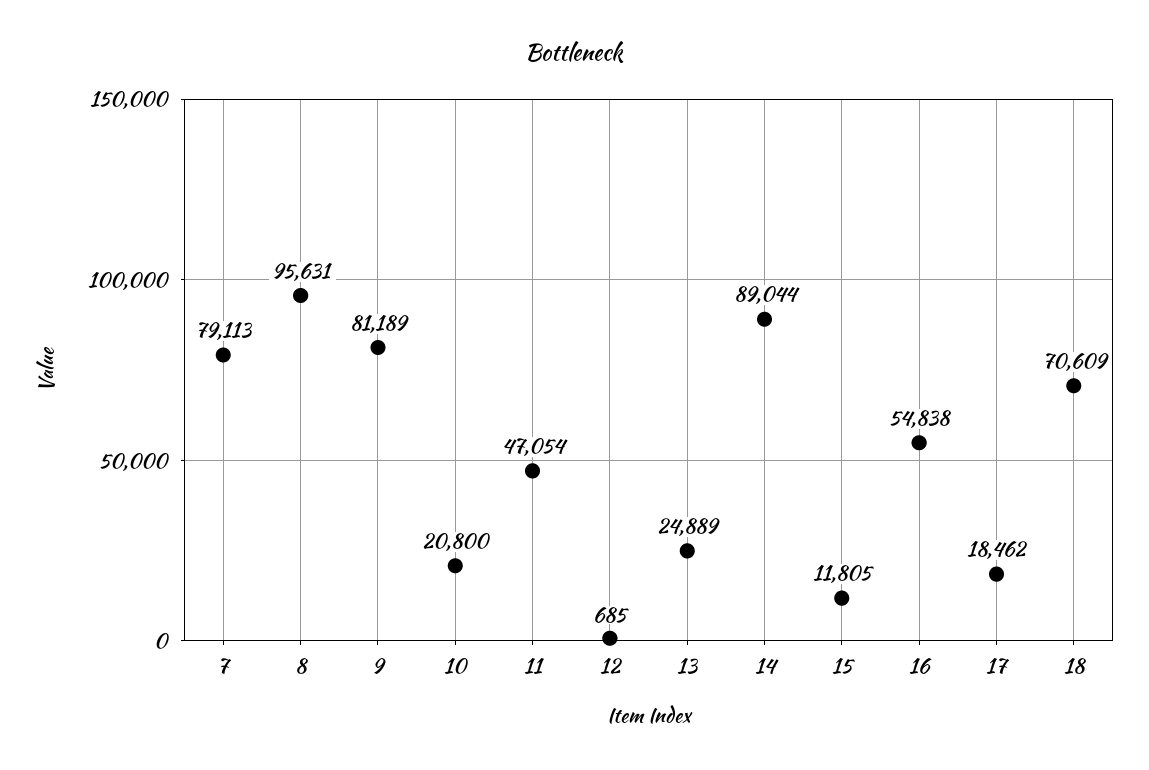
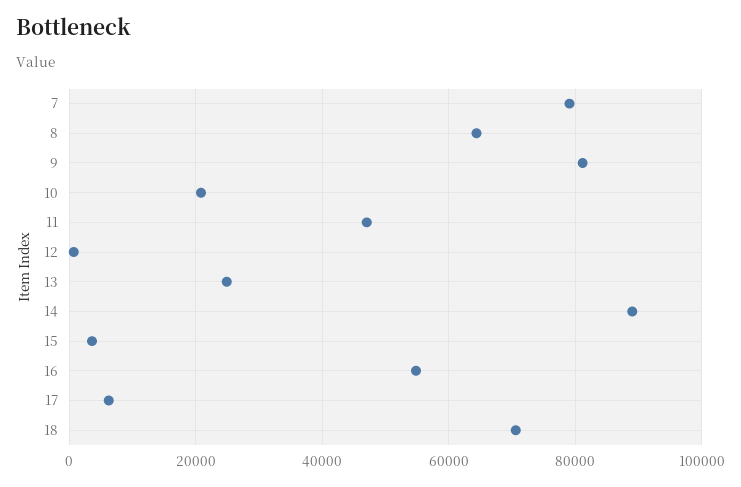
  {
    "7": 79113,
-   "8": 95631,
+   "8": 64000,
    "9": 81189,
    "10": 20800,
    "11": 47054,
    "12": 685,
    "13": 24889,
    "14": 89044,
-   "15": 11805,
+   "15": 4000,
    "16": 54838,
-   "17": 18462,
+   "17": 6000,
    "18": 70609
  }

